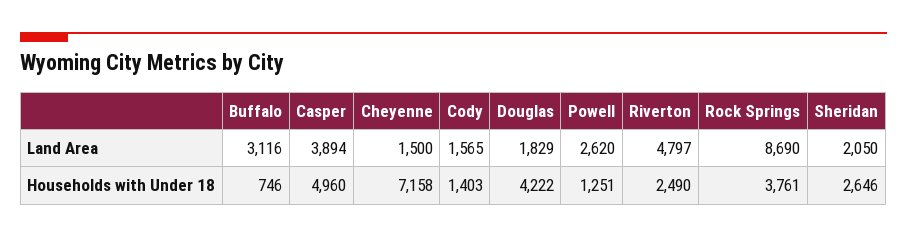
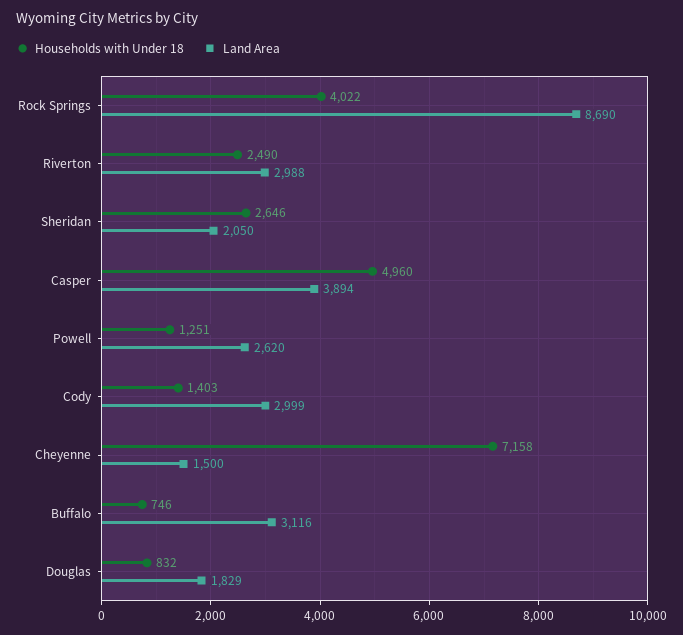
  {
    "Land Area": {
      "Buffalo": 3116,
      "Casper": 3894,
      "Cheyenne": 1500,
-     "Cody": 1565,
+     "Cody": 2999,
      "Douglas": 1829,
      "Powell": 2620,
-     "Riverton": 4797,
+     "Riverton": 2988,
      "Rock Springs": 8690,
      "Sheridan": 2050
    },
    "Households with Under 18": {
      "Buffalo": 746,
      "Casper": 4960,
      "Cheyenne": 7158,
      "Cody": 1403,
-     "Douglas": 4222,
+     "Douglas": 832,
      "Powell": 1251,
      "Riverton": 2490,
-     "Rock Springs": 3761,
+     "Rock Springs": 4022,
      "Sheridan": 2646
    }
  }

